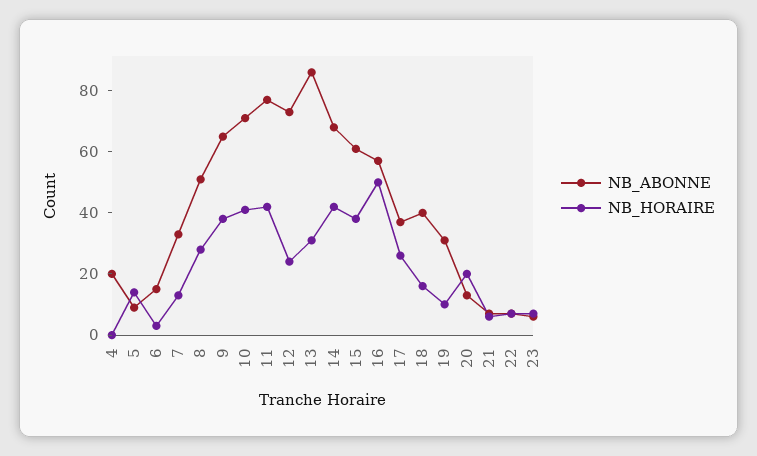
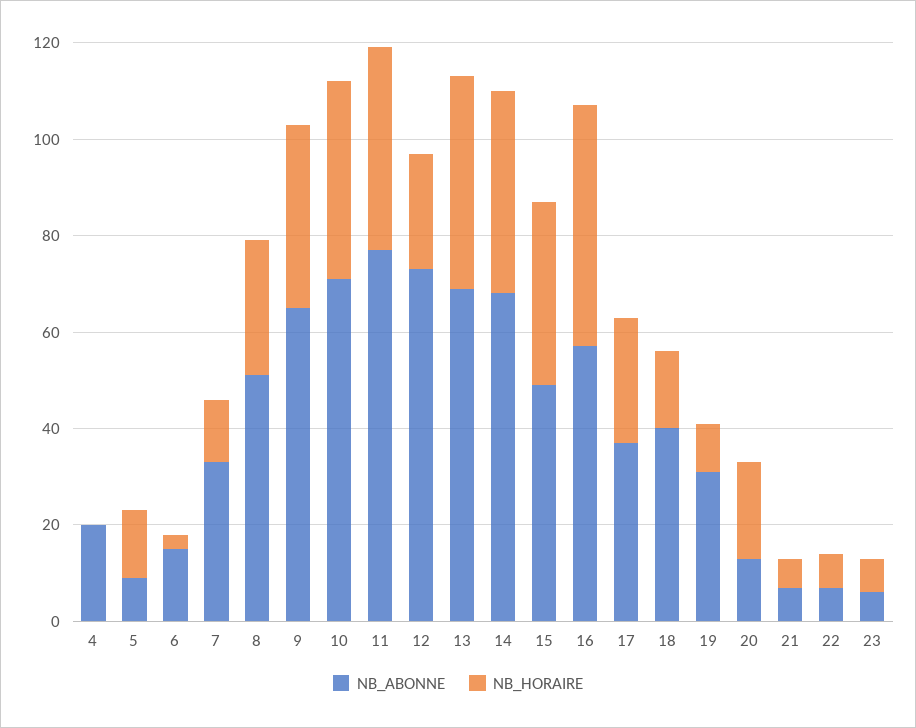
  {
    "NB_ABONNE": {
      "4": 20,
      "5": 10,
      "6": 15,
      "7": 35,
      "8": 50,
      "9": 65,
      "10": 70,
      "11": 75,
      "12": 75,
-     "13": 85,
+     "13": 70,
      "14": 70,
-     "15": 60,
+     "15": 50,
      "16": 55,
      "17": 35,
      "18": 40,
      "19": 30,
      "20": 15,
      "21": 5,
      "22": 5,
      "23": 5
    },
    "NB_HORAIRE": {
      "4": 0,
      "5": 15,
      "6": 5,
      "7": 15,
      "8": 30,
      "9": 40,
      "10": 40,
      "11": 40,
      "12": 25,
-     "13": 30,
+     "13": 45,
      "14": 40,
      "15": 40,
      "16": 50,
      "17": 25,
      "18": 15,
      "19": 10,
      "20": 20,
      "21": 5,
      "22": 5,
      "23": 5
    }
  }

